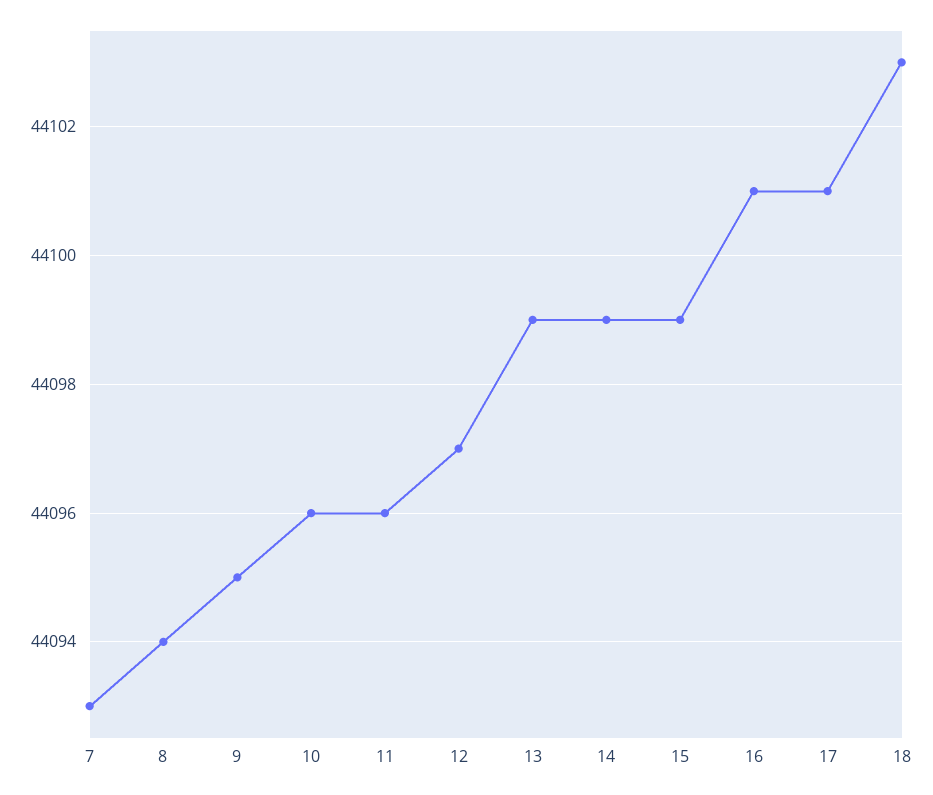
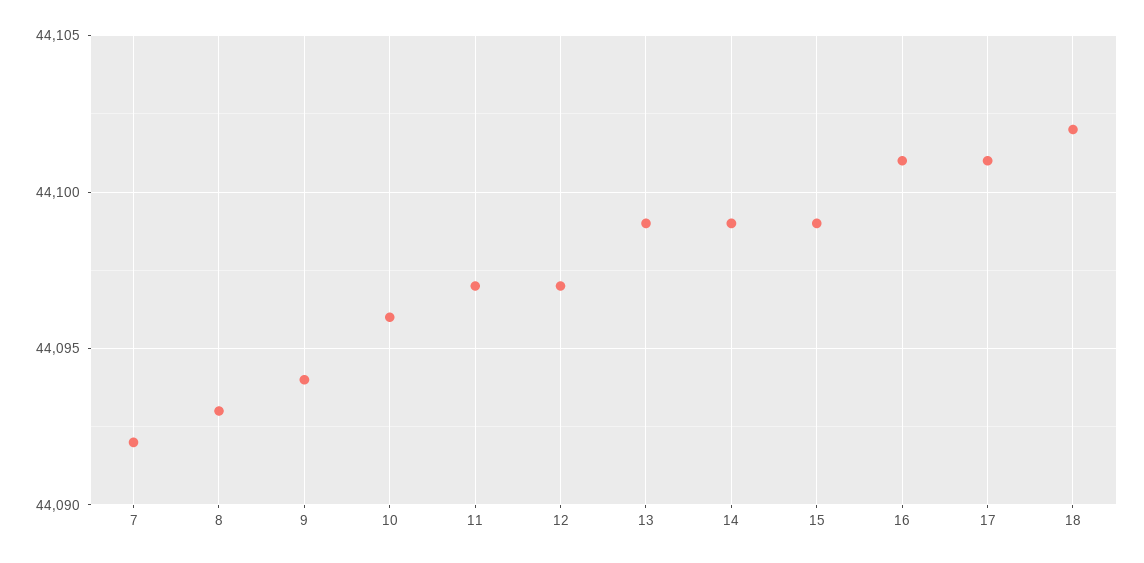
  {
-   "7": 44093,
+   "7": 44092,
-   "8": 44094,
+   "8": 44093,
-   "9": 44095,
+   "9": 44094,
    "10": 44096,
-   "11": 44096,
+   "11": 44097,
    "12": 44097,
    "13": 44099,
    "14": 44099,
    "15": 44099,
    "16": 44101,
    "17": 44101,
-   "18": 44103
+   "18": 44102
  }

